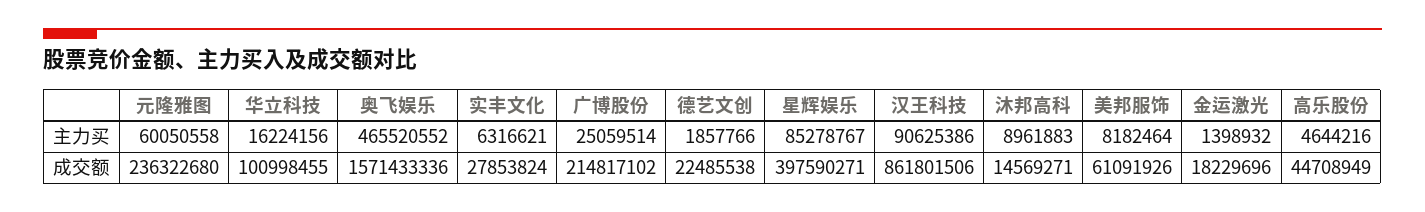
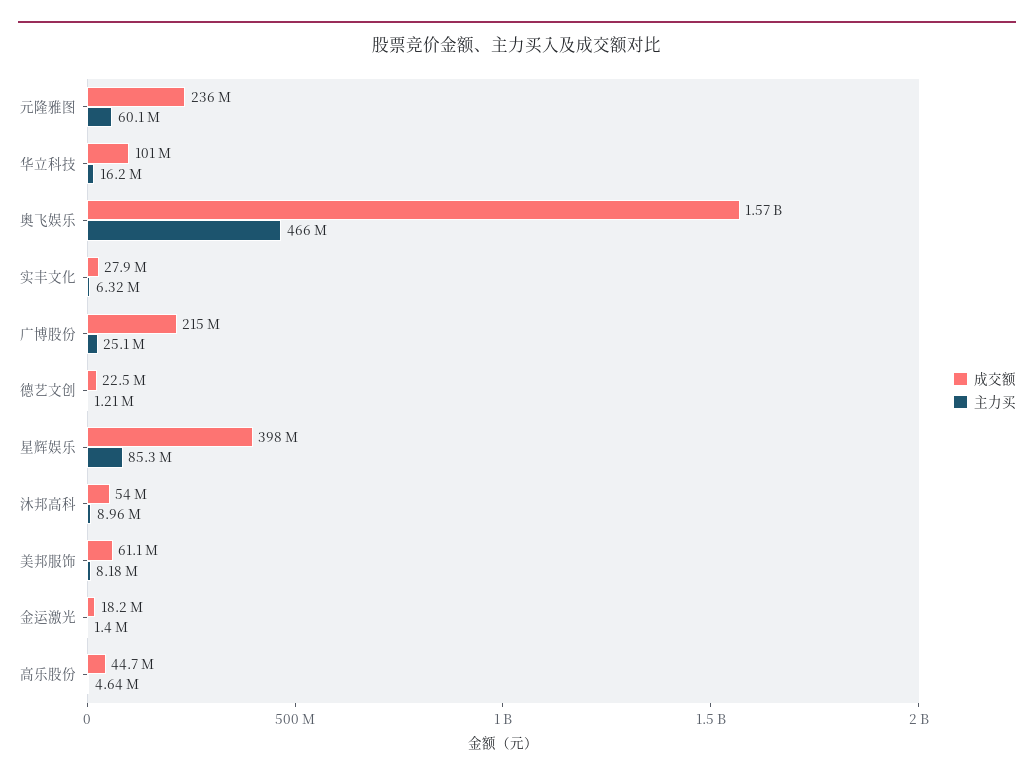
  {
    "主力买": {
      "元隆雅图": 60050558,
      "华立科技": 16224156,
      "奥飞娱乐": 465520552,
      "实丰文化": 6316621,
      "广博股份": 25059514,
-     "德艺文创": 1857766,
+     "德艺文创": 1210000,
      "星辉娱乐": 85278767,
-     "汉王科技": 90625386,
      "沐邦高科": 8961883,
      "美邦服饰": 8182464,
      "金运激光": 1398932,
      "高乐股份": 4644216
    },
    "成交额": {
      "元隆雅图": 236322680,
      "华立科技": 100998455,
      "奥飞娱乐": 1571433336,
      "实丰文化": 27853824,
      "广博股份": 214817102,
      "德艺文创": 22485538,
      "星辉娱乐": 397590271,
-     "汉王科技": 861801506,
-     "沐邦高科": 14569271,
+     "沐邦高科": 54000000,
      "美邦服饰": 61091926,
      "金运激光": 18229696,
      "高乐股份": 44708949
    }
  }

